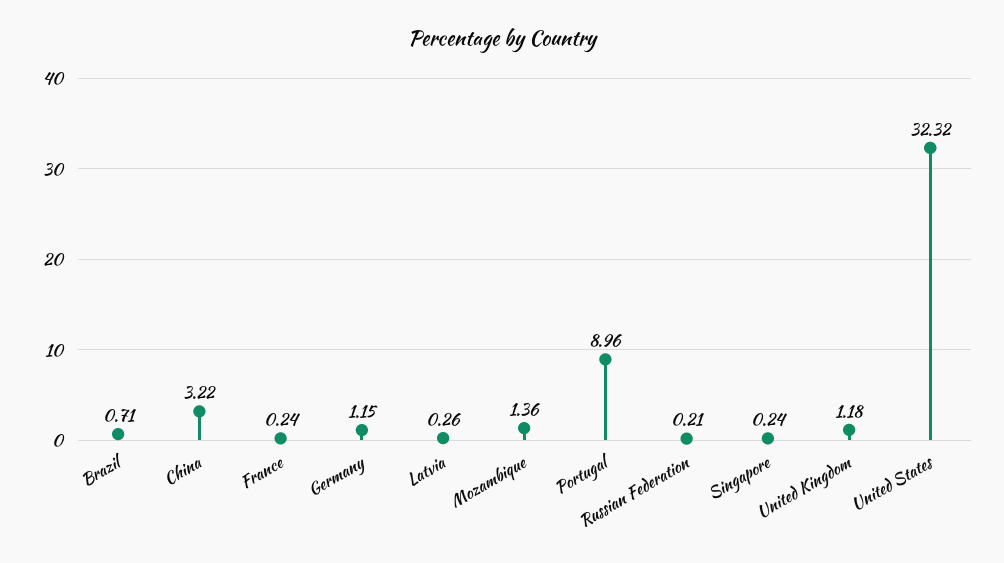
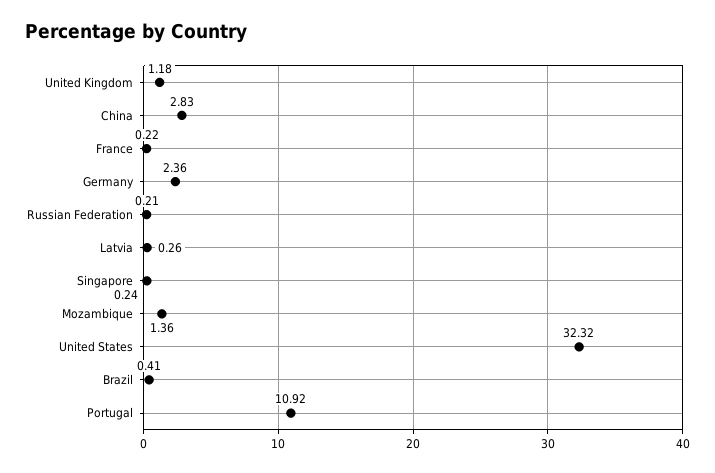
  {
-   "Brazil": 0.71,
+   "Brazil": 0.41,
-   "China": 3.22,
+   "China": 2.83,
-   "France": 0.24,
+   "France": 0.22,
-   "Germany": 1.15,
+   "Germany": 2.36,
    "Latvia": 0.26,
    "Mozambique": 1.36,
-   "Portugal": 8.96,
+   "Portugal": 10.92,
    "Russian Federation": 0.21,
    "Singapore": 0.24,
    "United Kingdom": 1.18,
    "United States": 32.32
  }

